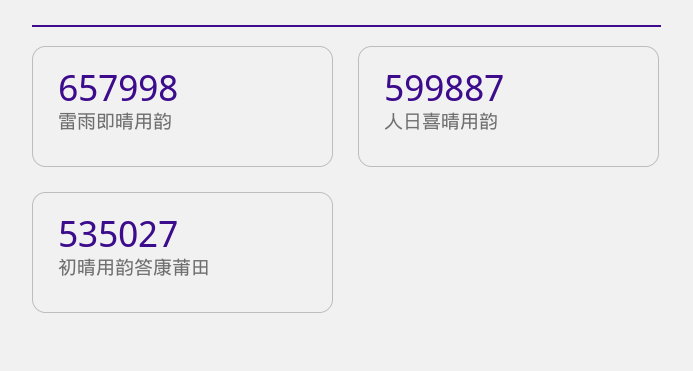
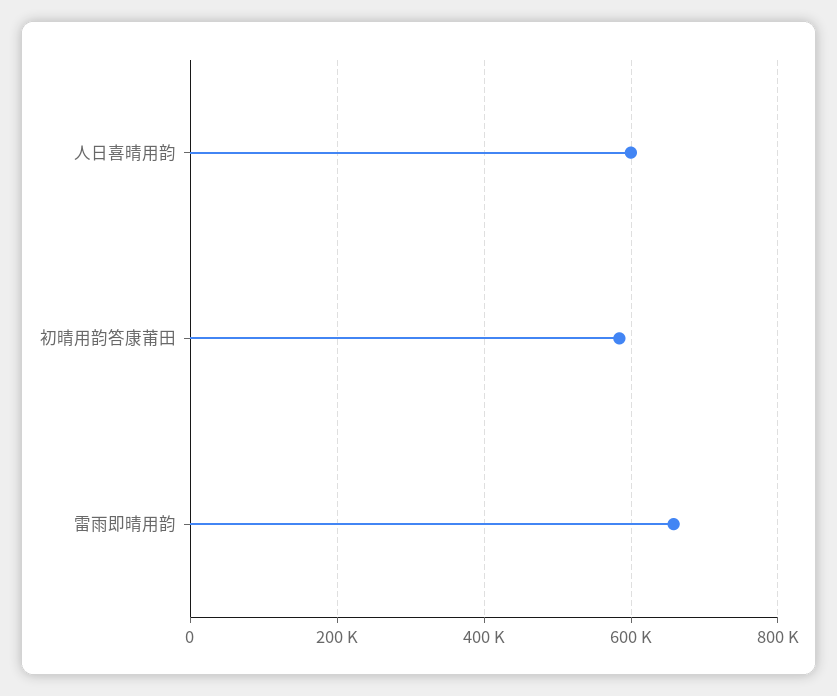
  {
    "雷雨即晴用韵": 657998,
    "人日喜晴用韵": 599887,
-   "初晴用韵答康莆田": 535027
+   "初晴用韵答康莆田": 580000
  }

